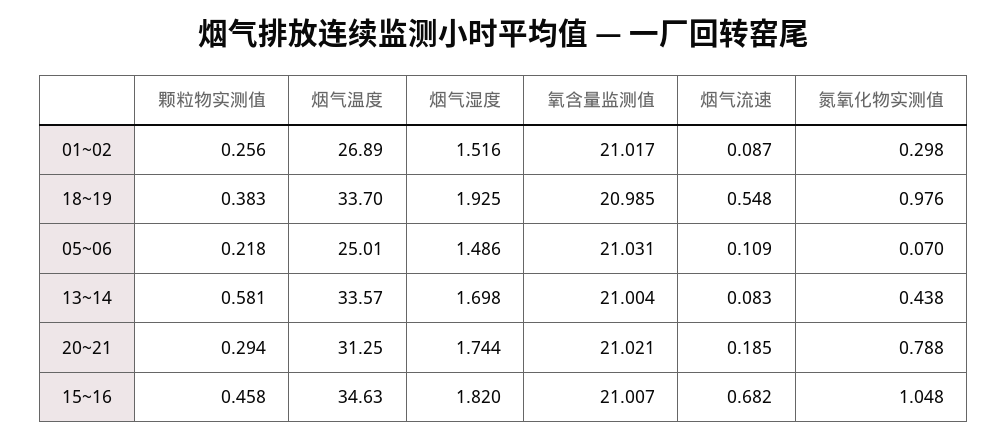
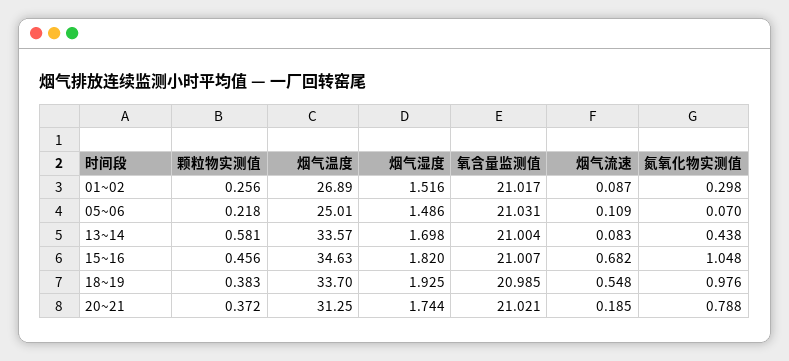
  {
    "颗粒物实测值": {
      "01~02": 0.256,
      "18~19": 0.383,
      "05~06": 0.218,
      "13~14": 0.581,
-     "20~21": 0.294,
+     "20~21": 0.372,
-     "15~16": 0.458
+     "15~16": 0.456
    },
    "烟气温度": {
      "01~02": 26.89,
      "18~19": 33.7,
      "05~06": 25.01,
      "13~14": 33.57,
      "20~21": 31.25,
      "15~16": 34.63
    },
    "烟气湿度": {
      "01~02": 1.516,
      "18~19": 1.925,
      "05~06": 1.486,
      "13~14": 1.698,
      "20~21": 1.744,
      "15~16": 1.82
    },
    "氧含量监测值": {
      "01~02": 21.017,
      "18~19": 20.985,
      "05~06": 21.031,
      "13~14": 21.004,
      "20~21": 21.021,
      "15~16": 21.007
    },
    "烟气流速": {
      "01~02": 0.087,
      "18~19": 0.548,
      "05~06": 0.109,
      "13~14": 0.083,
      "20~21": 0.185,
      "15~16": 0.682
    },
    "氮氧化物实测值": {
      "01~02": 0.298,
      "18~19": 0.976,
      "05~06": 0.07,
      "13~14": 0.438,
      "20~21": 0.788,
      "15~16": 1.048
    }
  }

